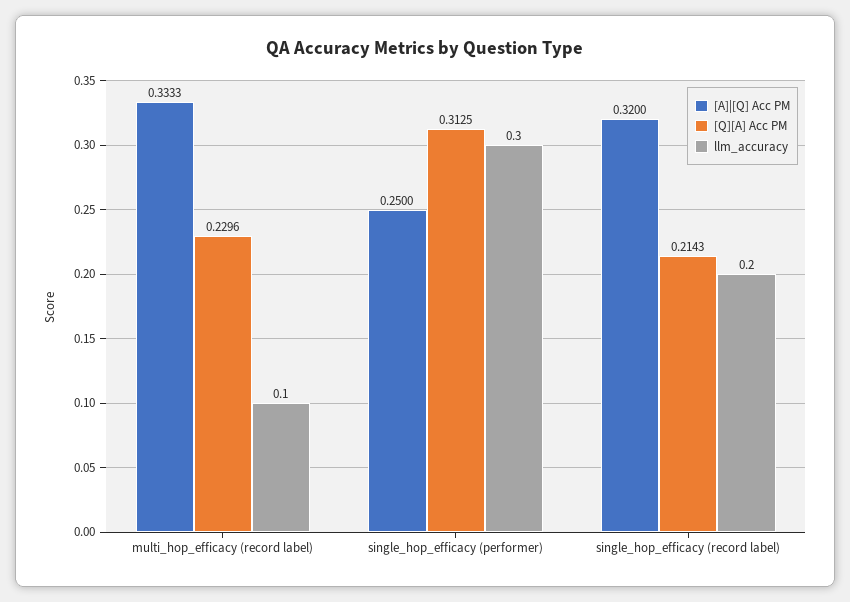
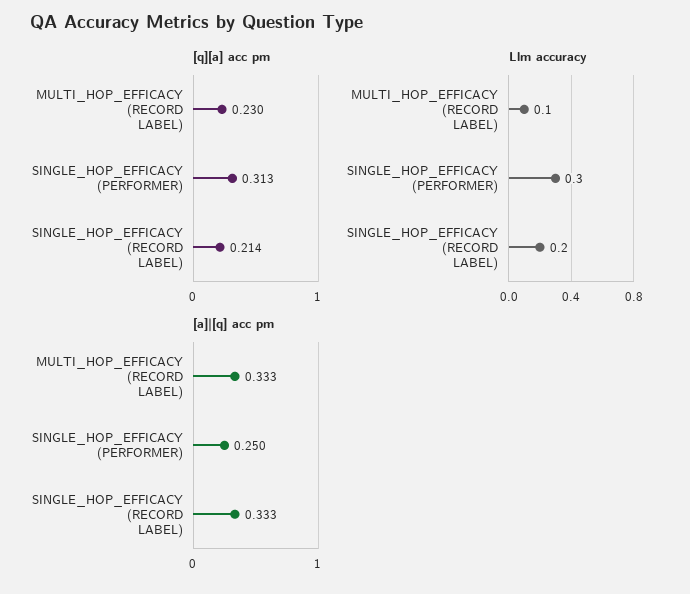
  {
    "[A]|[Q] Acc PM": {
      "multi_hop_efficacy (record label)": 0.3333,
      "single_hop_efficacy (performer)": 0.25,
-     "single_hop_efficacy (record label)": 0.32
+     "single_hop_efficacy (record label)": 0.333
    },
    "[Q][A] Acc PM": {
      "multi_hop_efficacy (record label)": 0.2296,
      "single_hop_efficacy (performer)": 0.3125,
      "single_hop_efficacy (record label)": 0.2143
    },
    "llm_accuracy": {
      "multi_hop_efficacy (record label)": 0.1,
      "single_hop_efficacy (performer)": 0.3,
      "single_hop_efficacy (record label)": 0.2
    }
  }

